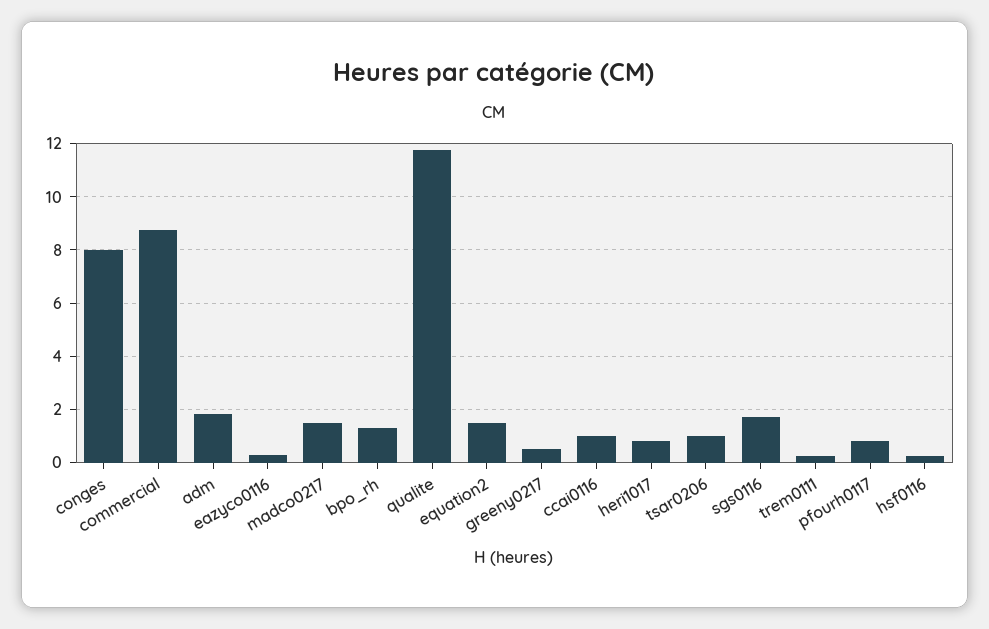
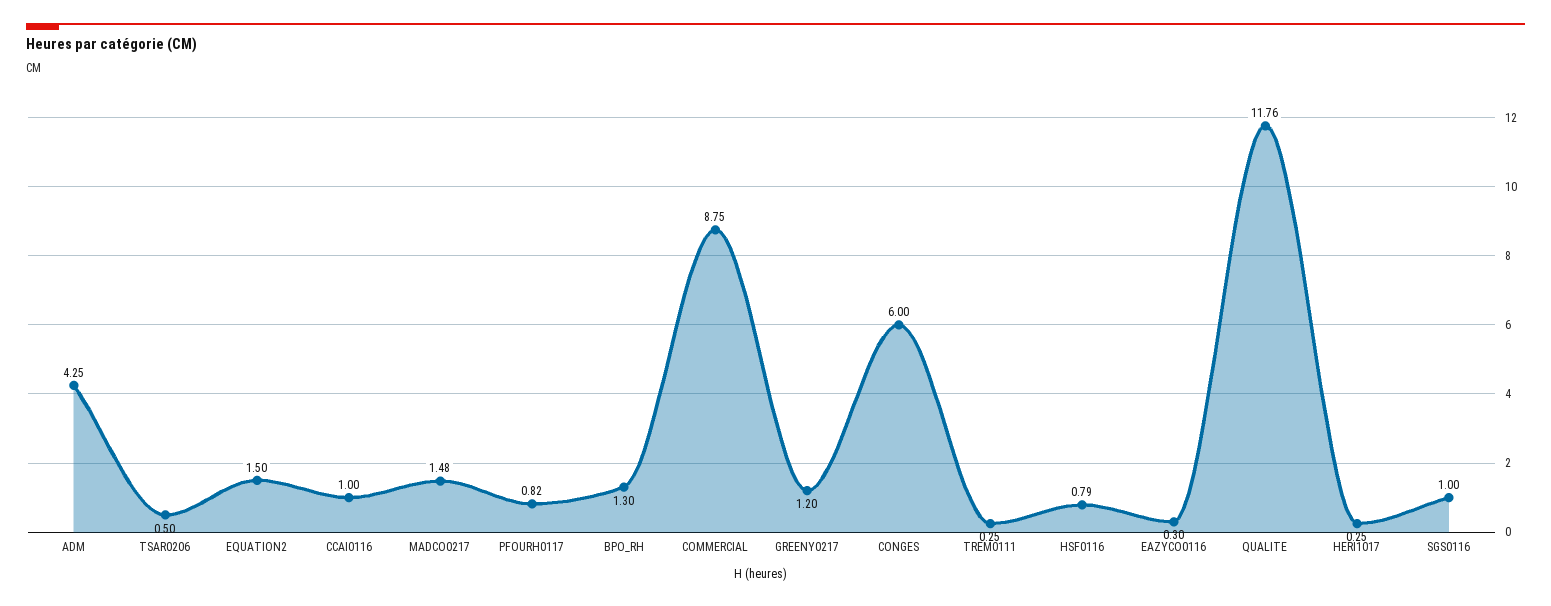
  {
-   "conges": 8,
+   "conges": 6,
    "commercial": 8.75,
-   "adm": 1.75,
+   "adm": 4.25,
    "eazyco0116": 0.3,
    "madco0217": 1.48,
    "bpo_rh": 1.3,
    "qualite": 11.76,
    "equation2": 1.5,
-   "greeny0217": 0.5,
+   "greeny0217": 1.2,
    "ccai0116": 1,
-   "heri1017": 0.75,
+   "heri1017": 0.25,
-   "tsar0206": 1,
+   "tsar0206": 0.5,
-   "sgs0116": 1.75,
+   "sgs0116": 1,
    "trem0111": 0.25,
    "pfourh0117": 0.82,
-   "hsf0116": 0.25
+   "hsf0116": 0.79
  }

